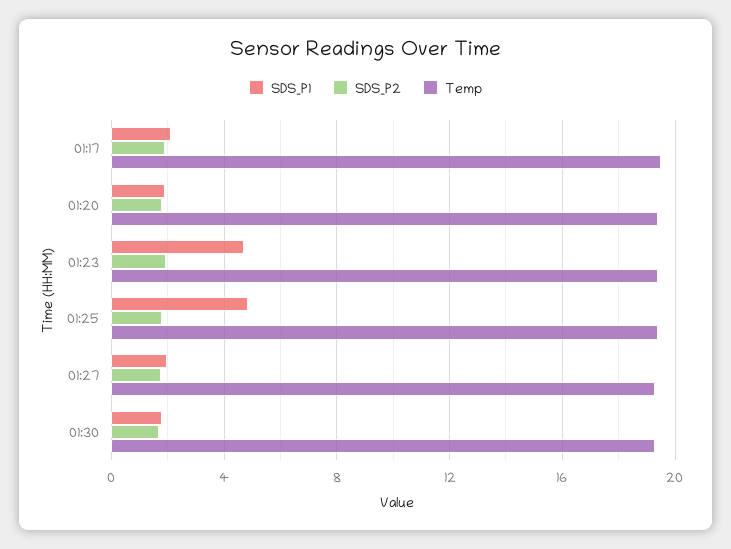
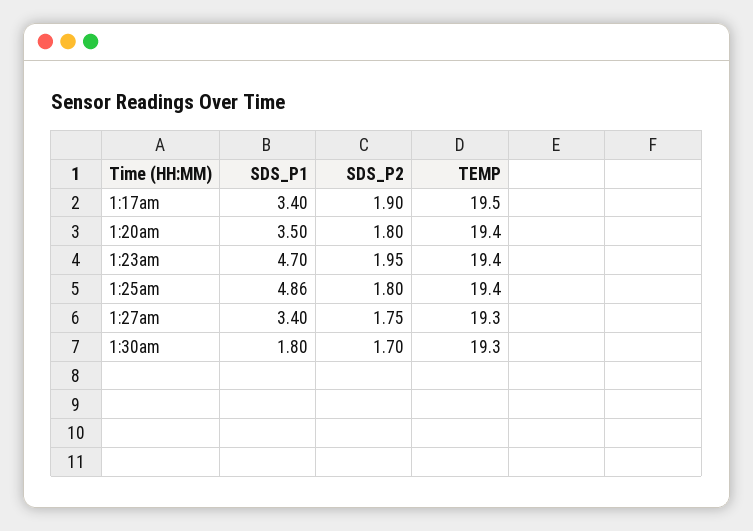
  {
    "SDS_P1": {
-     "01:17": 2,
+     "01:17": 3.4,
-     "01:20": 2,
+     "01:20": 3.5,
      "01:23": 4.7,
      "01:25": 4.86,
-     "01:27": 2,
+     "01:27": 3.4,
      "01:30": 1.8
    },
    "SDS_P2": {
      "01:17": 1.9,
      "01:20": 1.8,
      "01:23": 1.95,
      "01:25": 1.8,
      "01:27": 1.75,
      "01:30": 1.7
    },
    "Temp": {
      "01:17": 19.5,
      "01:20": 19.4,
      "01:23": 19.4,
      "01:25": 19.4,
      "01:27": 19.3,
      "01:30": 19.3
    }
  }

